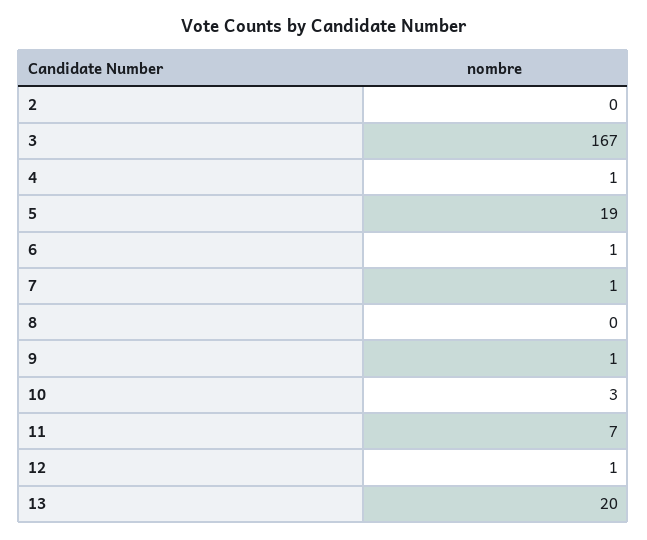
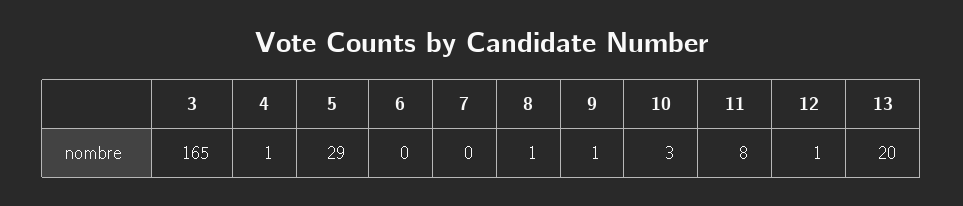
  {
-   "2": 0,
-   "3": 167,
+   "3": 165,
    "4": 1,
-   "5": 19,
+   "5": 29,
-   "6": 1,
+   "6": 0,
-   "7": 1,
+   "7": 0,
-   "8": 0,
+   "8": 1,
    "9": 1,
    "10": 3,
-   "11": 7,
+   "11": 8,
    "12": 1,
    "13": 20
  }

